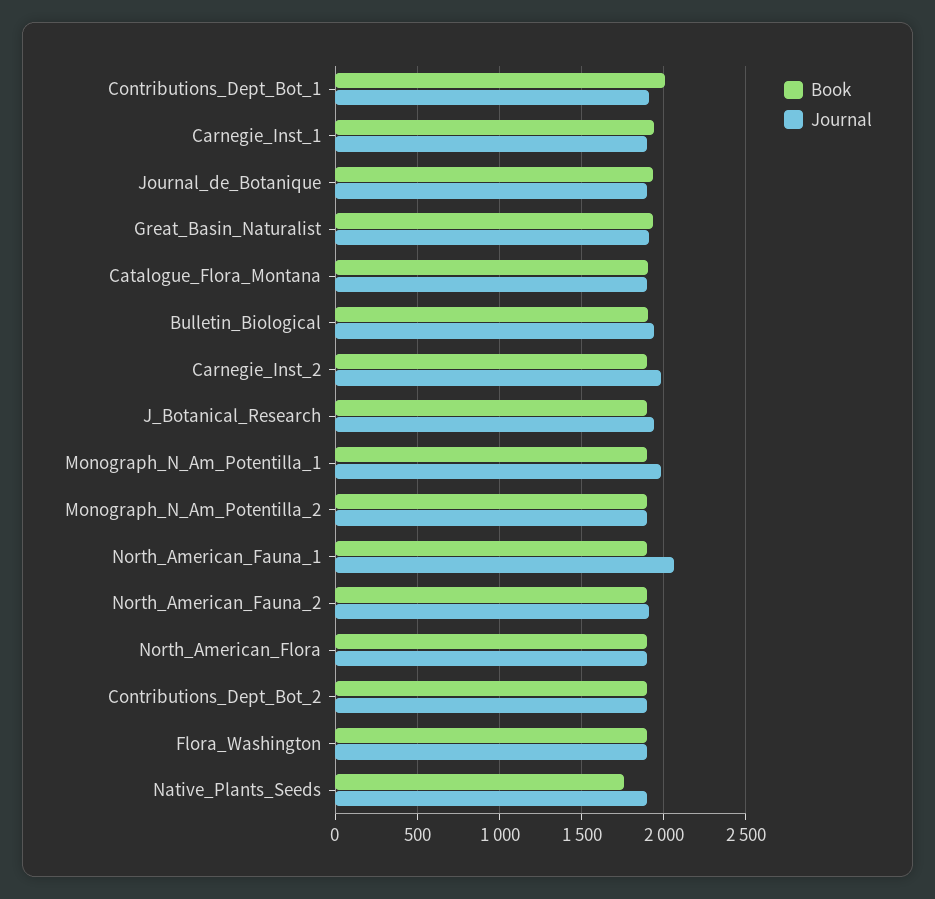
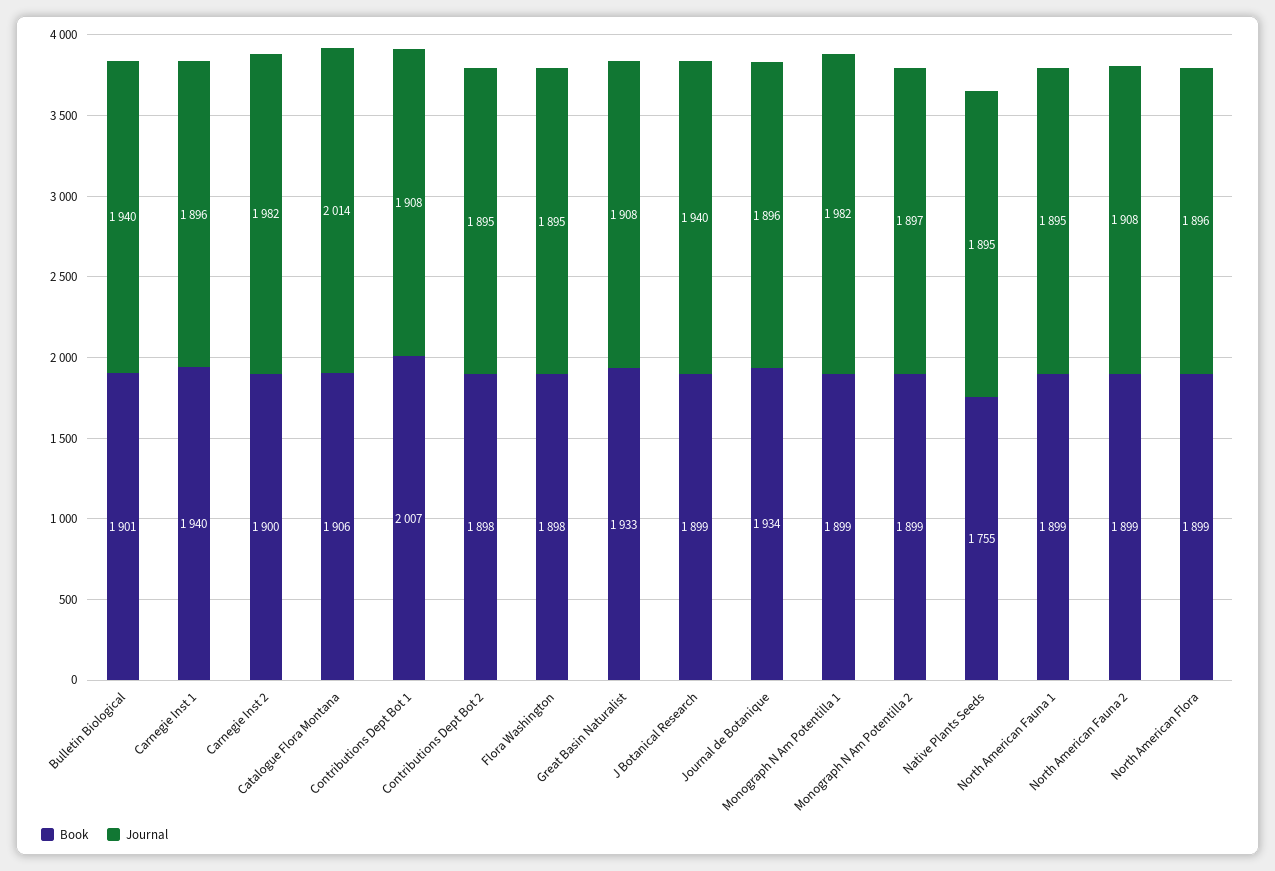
  {
    "Book": {
      "Contributions_Dept_Bot_1": 2007,
      "Carnegie_Inst_1": 1940,
      "Journal_de_Botanique": 1934,
      "Great_Basin_Naturalist": 1933,
      "Catalogue_Flora_Montana": 1906,
      "Bulletin_Biological": 1901,
      "Carnegie_Inst_2": 1900,
      "J_Botanical_Research": 1899,
      "Monograph_N_Am_Potentilla_1": 1899,
      "Monograph_N_Am_Potentilla_2": 1899,
      "North_American_Fauna_1": 1899,
      "North_American_Fauna_2": 1899,
      "North_American_Flora": 1899,
      "Contributions_Dept_Bot_2": 1898,
      "Flora_Washington": 1898,
      "Native_Plants_Seeds": 1755
    },
    "Journal": {
      "Contributions_Dept_Bot_1": 1908,
      "Carnegie_Inst_1": 1896,
      "Journal_de_Botanique": 1896,
      "Great_Basin_Naturalist": 1908,
-     "Catalogue_Flora_Montana": 1900,
+     "Catalogue_Flora_Montana": 2014,
      "Bulletin_Biological": 1940,
      "Carnegie_Inst_2": 1982,
      "J_Botanical_Research": 1940,
      "Monograph_N_Am_Potentilla_1": 1982,
      "Monograph_N_Am_Potentilla_2": 1897,
-     "North_American_Fauna_1": 2050,
+     "North_American_Fauna_1": 1895,
      "North_American_Fauna_2": 1908,
      "North_American_Flora": 1896,
      "Contributions_Dept_Bot_2": 1895,
      "Flora_Washington": 1895,
      "Native_Plants_Seeds": 1895
    }
  }

